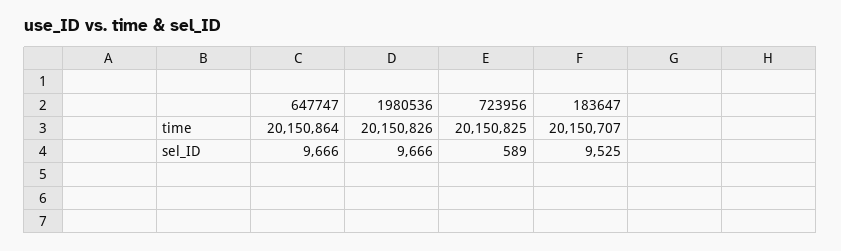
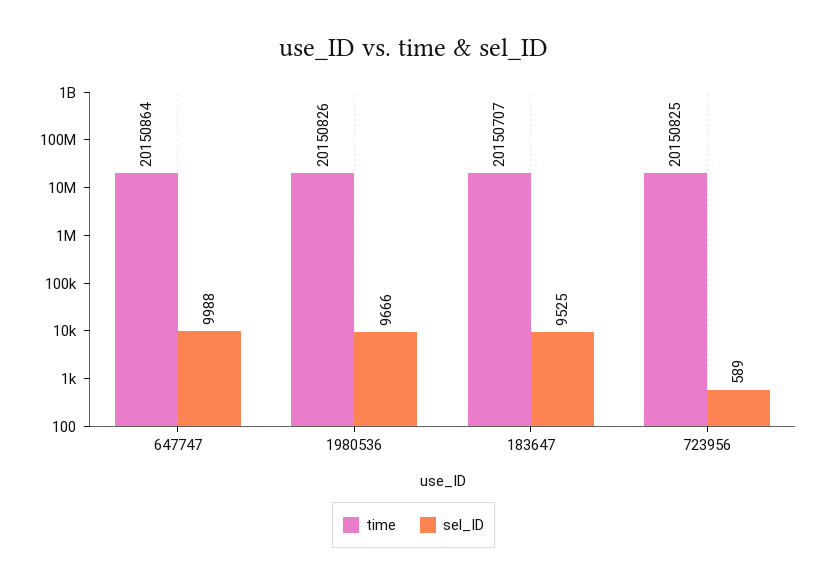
  {
    "time": {
      "647747": 20150864,
      "1980536": 20150826,
      "723956": 20150825,
      "183647": 20150707
    },
    "sel_ID": {
-     "647747": 9666,
+     "647747": 9988,
      "1980536": 9666,
      "723956": 589,
      "183647": 9525
    }
  }

